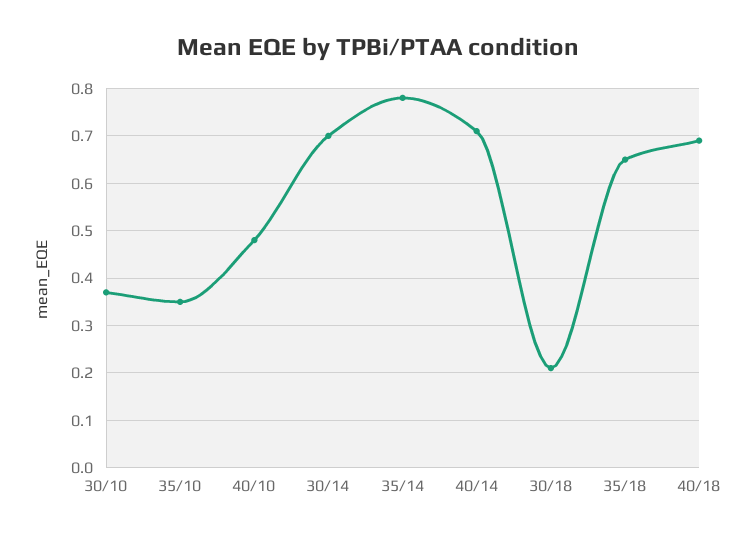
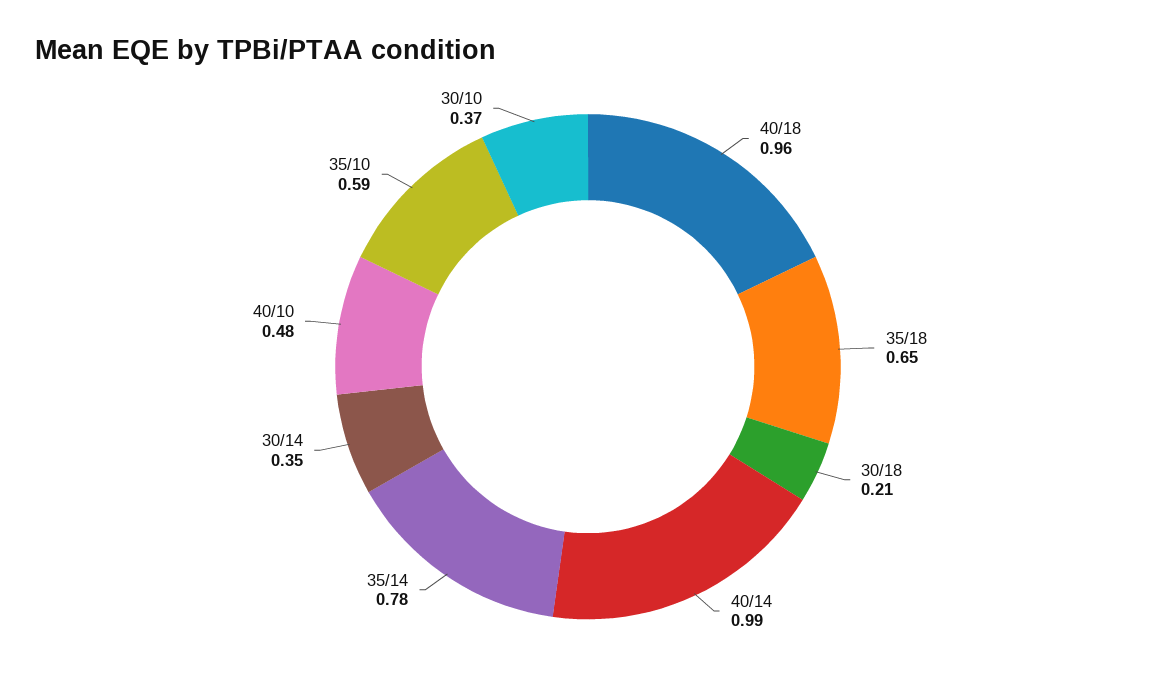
  {
    "30/10": 0.37,
-   "35/10": 0.35,
+   "35/10": 0.59,
    "40/10": 0.48,
-   "30/14": 0.7,
+   "30/14": 0.35,
    "35/14": 0.78,
-   "40/14": 0.7,
+   "40/14": 0.99,
    "30/18": 0.21,
    "35/18": 0.65,
-   "40/18": 0.7
+   "40/18": 0.96
  }

